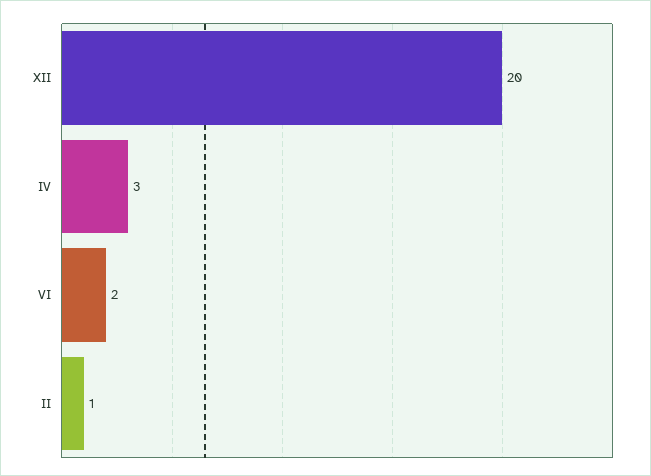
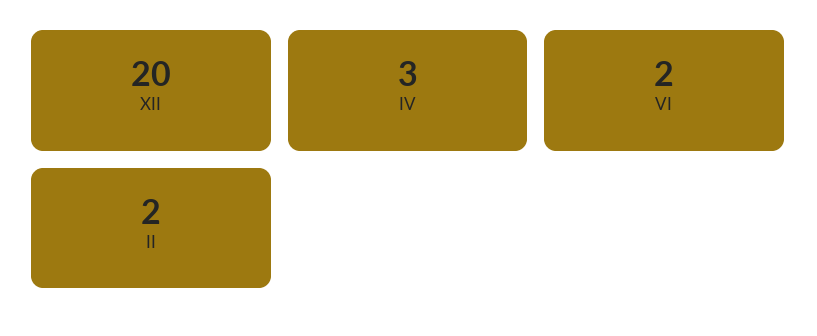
  {
    "XII": 20,
    "IV": 3,
    "VI": 2,
-   "II": 1
+   "II": 2
  }

